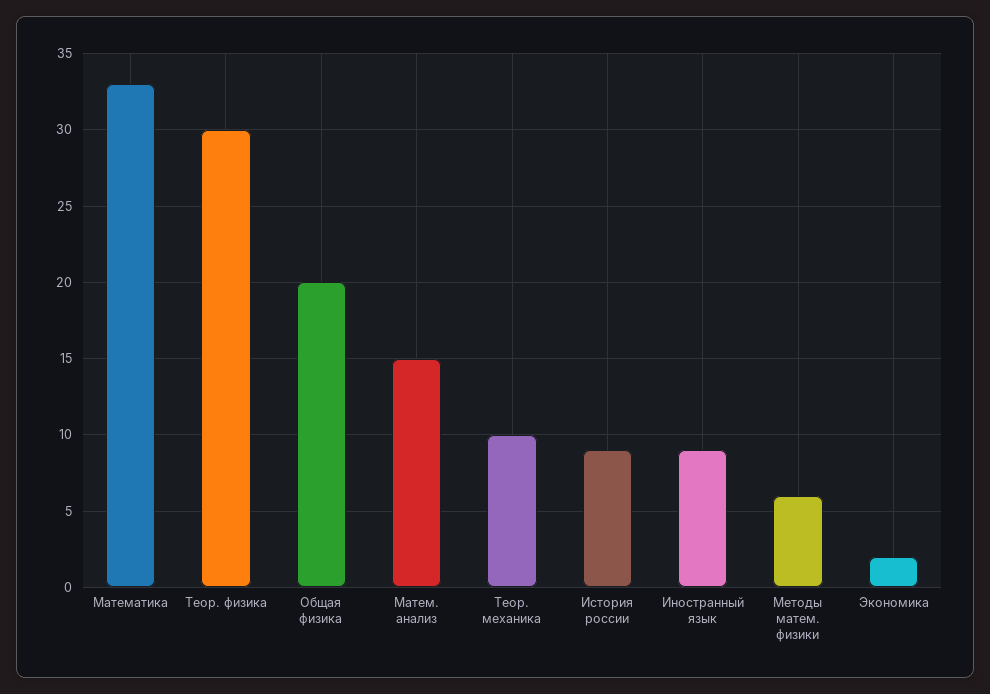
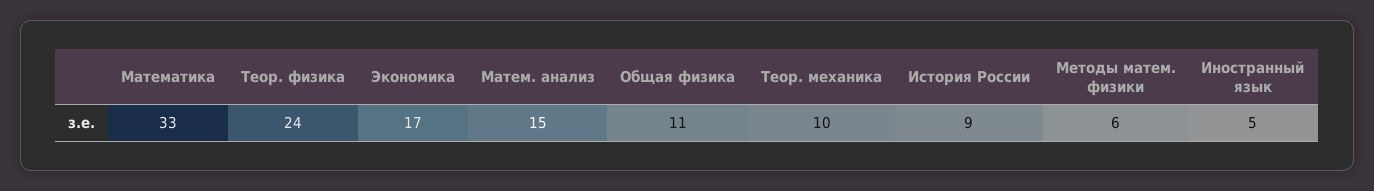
  {
    "Математика": 33,
-   "Теор. физика": 30,
+   "Теор. физика": 24,
-   "Общая физика": 20,
+   "Общая физика": 11,
    "Матем. анализ": 15,
    "Теор. механика": 10,
    "История россии": 9,
-   "Иностранный язык": 9,
+   "Иностранный язык": 5,
    "Методы матем. физики": 6,
-   "Экономика": 2
+   "Экономика": 17
  }

